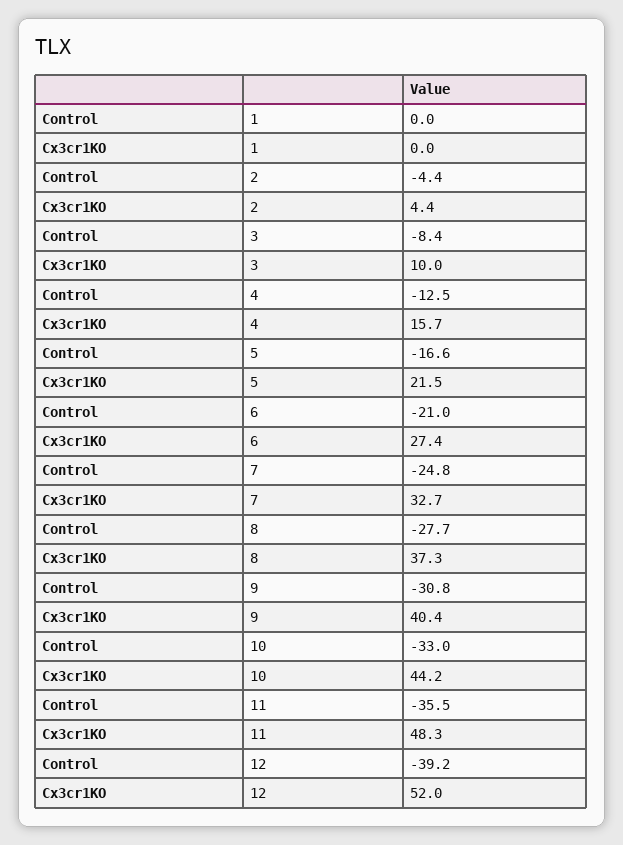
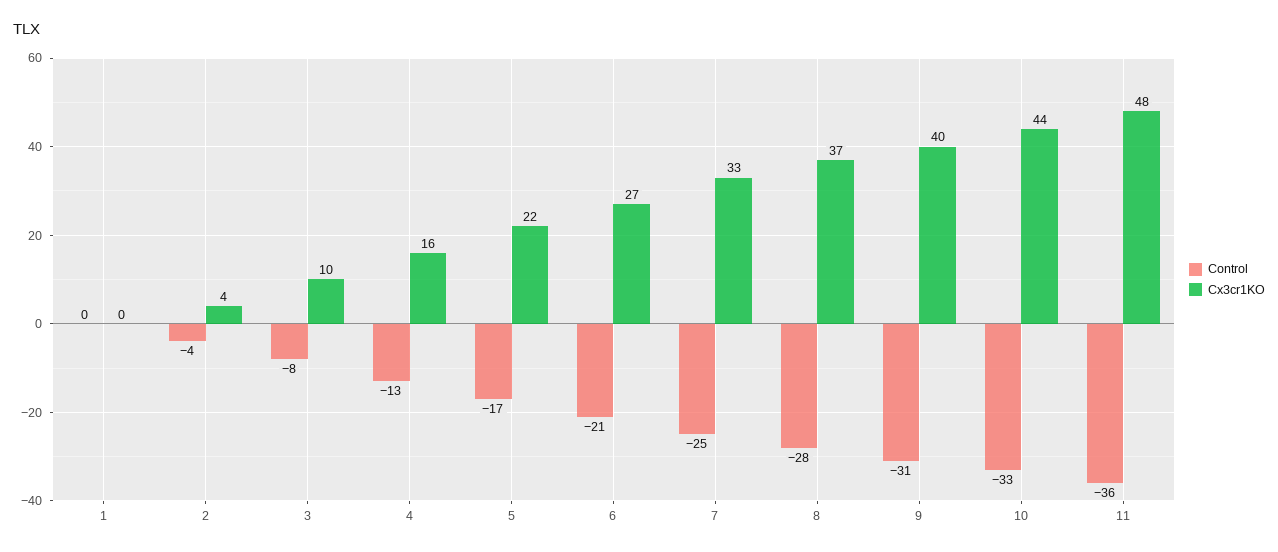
  {
    "Control": {
      "1": 0,
      "2": -4.4,
      "3": -8.4,
      "4": -12.5,
      "5": -16.6,
      "6": -21,
      "7": -24.8,
      "8": -27.7,
      "9": -30.8,
      "10": -33,
-     "11": -35.5,
+     "11": -35.5
-     "12": -39.2
    },
    "Cx3cr1KO": {
      "1": 0,
      "2": 4.4,
      "3": 10,
      "4": 15.7,
      "5": 21.5,
      "6": 27.4,
      "7": 32.7,
      "8": 37.3,
      "9": 40.4,
      "10": 44.2,
-     "11": 48.3,
+     "11": 48.3
-     "12": 52
    }
  }

